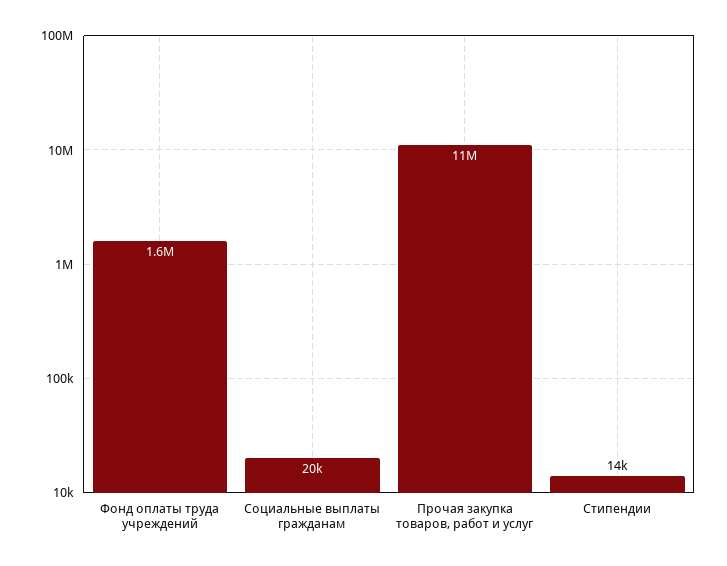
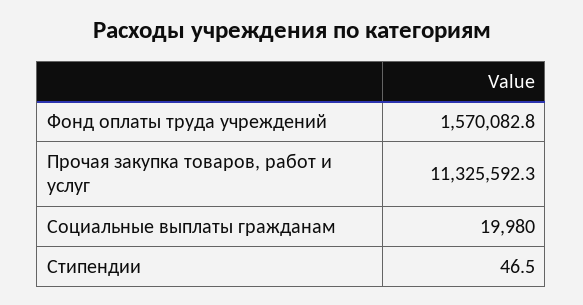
  {
    "Фонд оплаты труда учреждений": 1570082.8,
    "Социальные выплаты гражданам": 19980,
    "Прочая закупка товаров, работ и услуг": 11325592.3,
-   "Стипендии": 14000
+   "Стипендии": 46.5
  }

